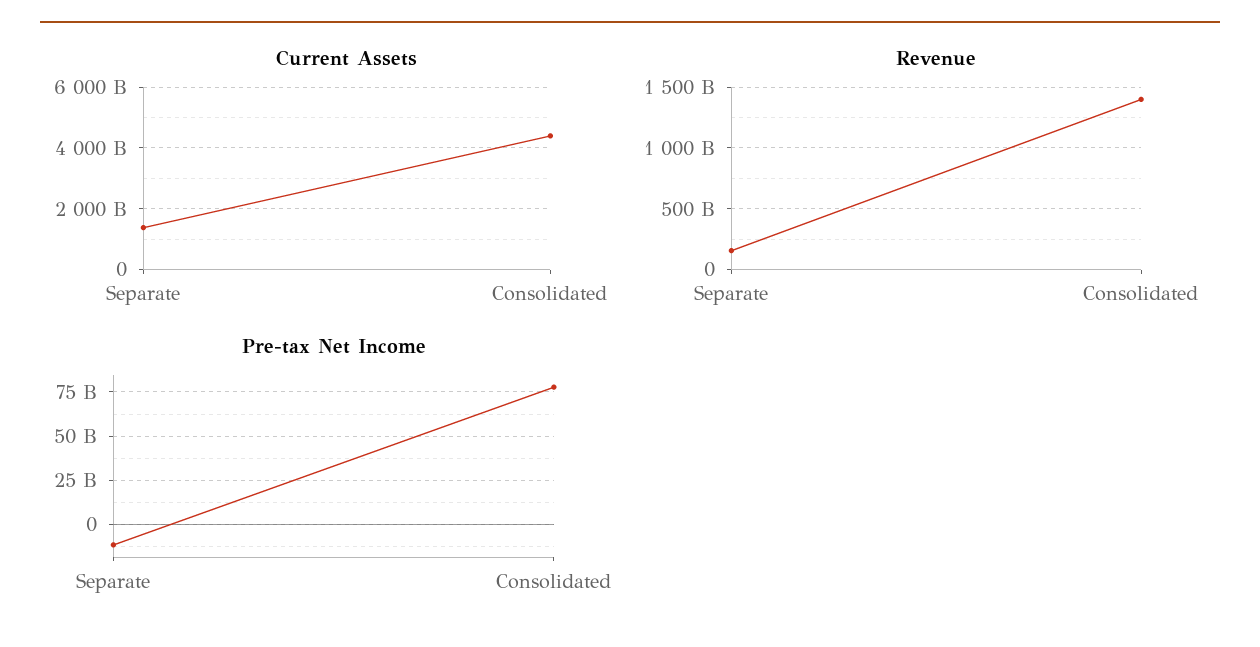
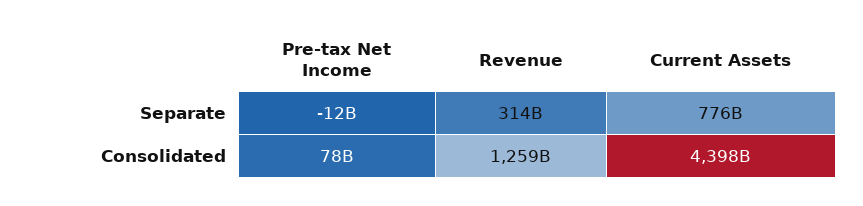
  {
    "Current Assets": {
-     "Separate": 1400000000000,
+     "Separate": 776000000000,
      "Consolidated": 4398000000000
    },
    "Revenue": {
-     "Separate": 150000000000,
+     "Separate": 314000000000,
-     "Consolidated": 1400000000000
+     "Consolidated": 1259000000000
    },
    "Pre-tax Net Income": {
      "Separate": -12000000000,
      "Consolidated": 78000000000
    }
  }

